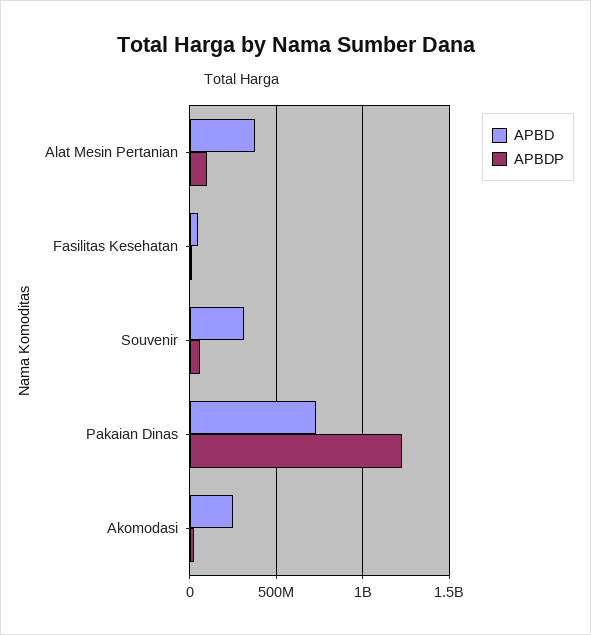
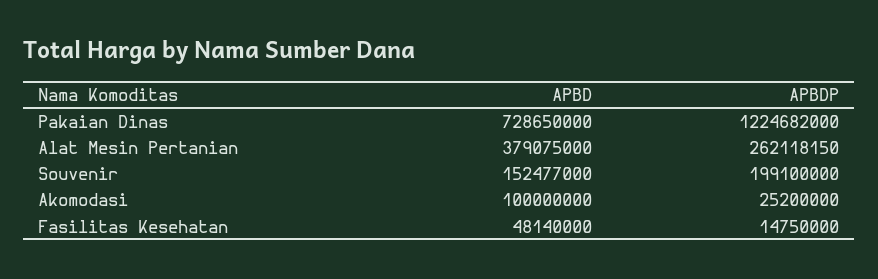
  {
    "APBD": {
      "Alat Mesin Pertanian": 379075000,
      "Fasilitas Kesehatan": 48140000,
-     "Souvenir": 300000000,
+     "Souvenir": 152477000,
      "Pakaian Dinas": 728650000,
-     "Akomodasi": 250000000
+     "Akomodasi": 100000000
    },
    "APBDP": {
-     "Alat Mesin Pertanian": 100000000,
+     "Alat Mesin Pertanian": 262118150,
      "Fasilitas Kesehatan": 14750000,
-     "Souvenir": 50000000,
+     "Souvenir": 199100000,
      "Pakaian Dinas": 1224682000,
      "Akomodasi": 25200000
    }
  }

